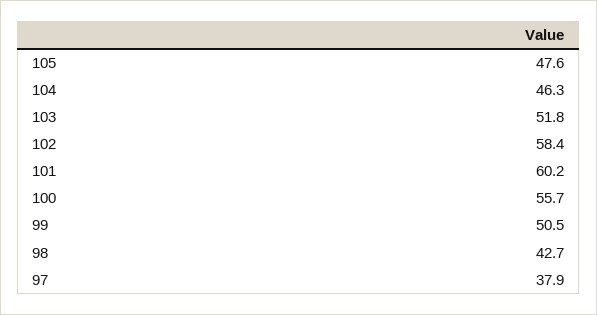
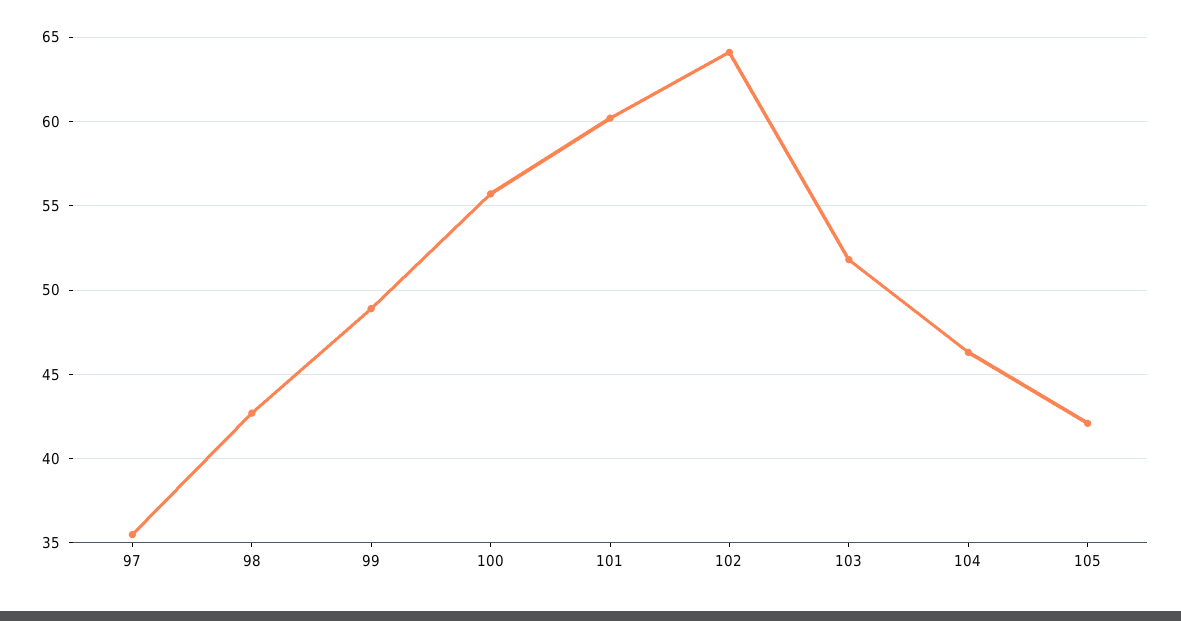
  {
-   "105": 47.6,
+   "105": 42,
    "104": 46.3,
    "103": 51.8,
-   "102": 58.4,
+   "102": 64,
    "101": 60.2,
    "100": 55.7,
-   "99": 50.5,
+   "99": 49,
    "98": 42.7,
-   "97": 37.9
+   "97": 35.5
  }

